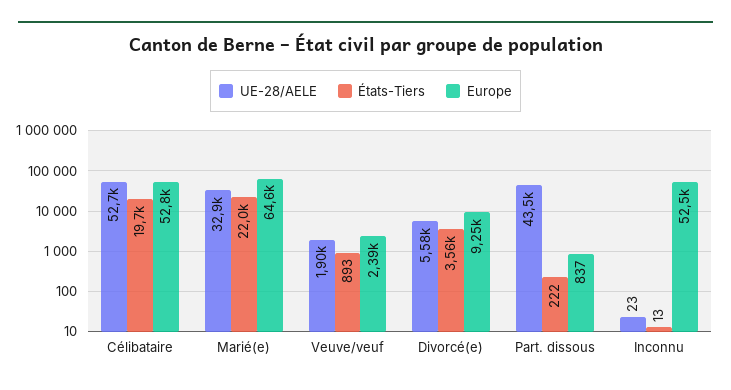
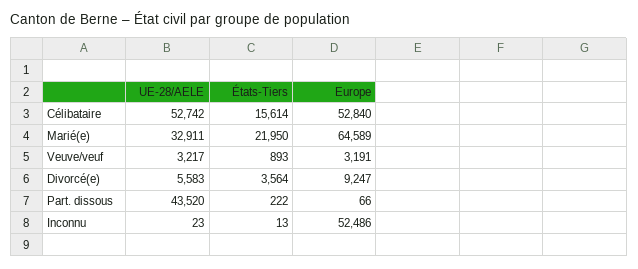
  {
    "UE-28/AELE": {
      "Célibataire": 52742,
      "Marié(e)": 32911,
-     "Veuve/veuf": 1900,
+     "Veuve/veuf": 3217,
      "Divorcé(e)": 5583,
      "Part. dissous": 43520,
      "Inconnu": 23
    },
    "États-Tiers": {
-     "Célibataire": 19700,
+     "Célibataire": 15614,
      "Marié(e)": 21950,
      "Veuve/veuf": 893,
      "Divorcé(e)": 3564,
      "Part. dissous": 222,
      "Inconnu": 13
    },
    "Europe": {
      "Célibataire": 52840,
      "Marié(e)": 64589,
-     "Veuve/veuf": 2390,
+     "Veuve/veuf": 3191,
      "Divorcé(e)": 9247,
-     "Part. dissous": 837,
+     "Part. dissous": 66,
      "Inconnu": 52486
    }
  }

